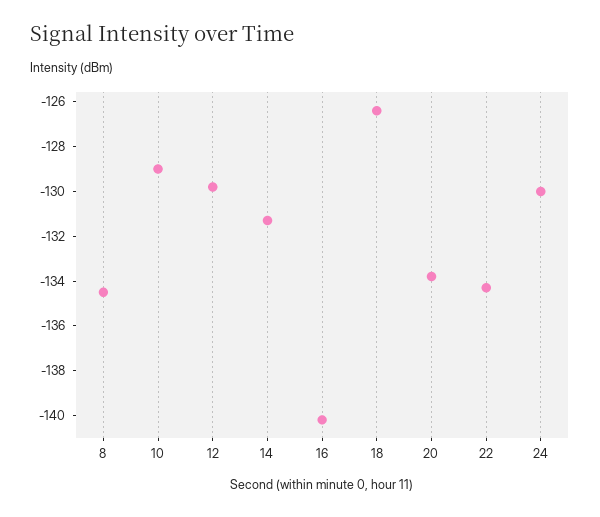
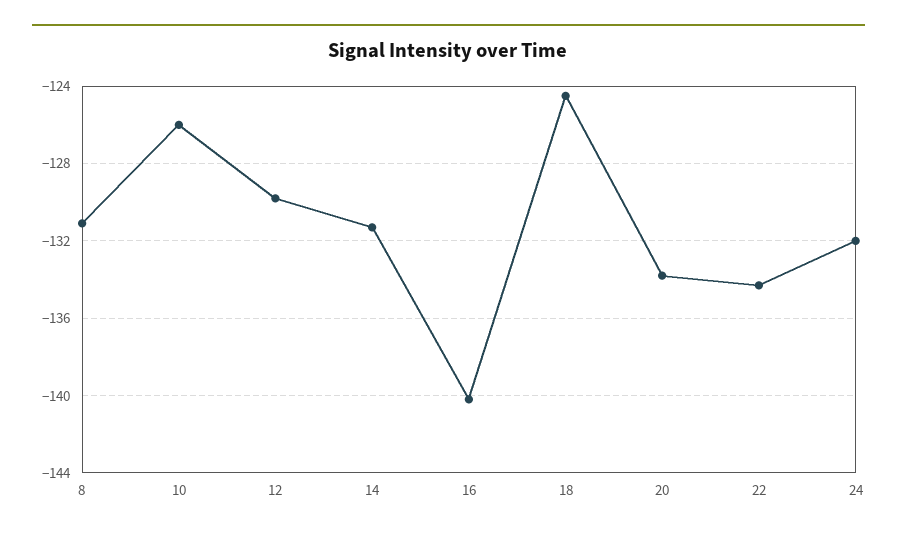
  {
-   "8": -134.5,
+   "8": -131,
-   "10": -129,
+   "10": -126,
    "12": -130,
    "14": -131.5,
    "16": -140,
-   "18": -126.5,
+   "18": -124.5,
    "20": -134,
    "22": -134.5,
-   "24": -130
+   "24": -132
  }

